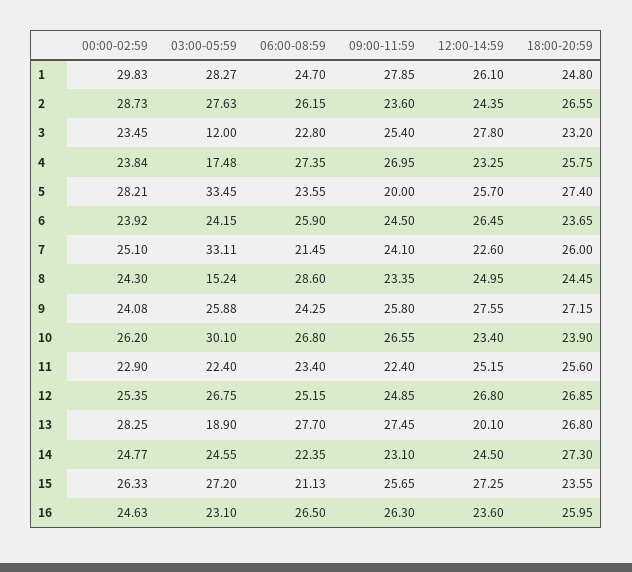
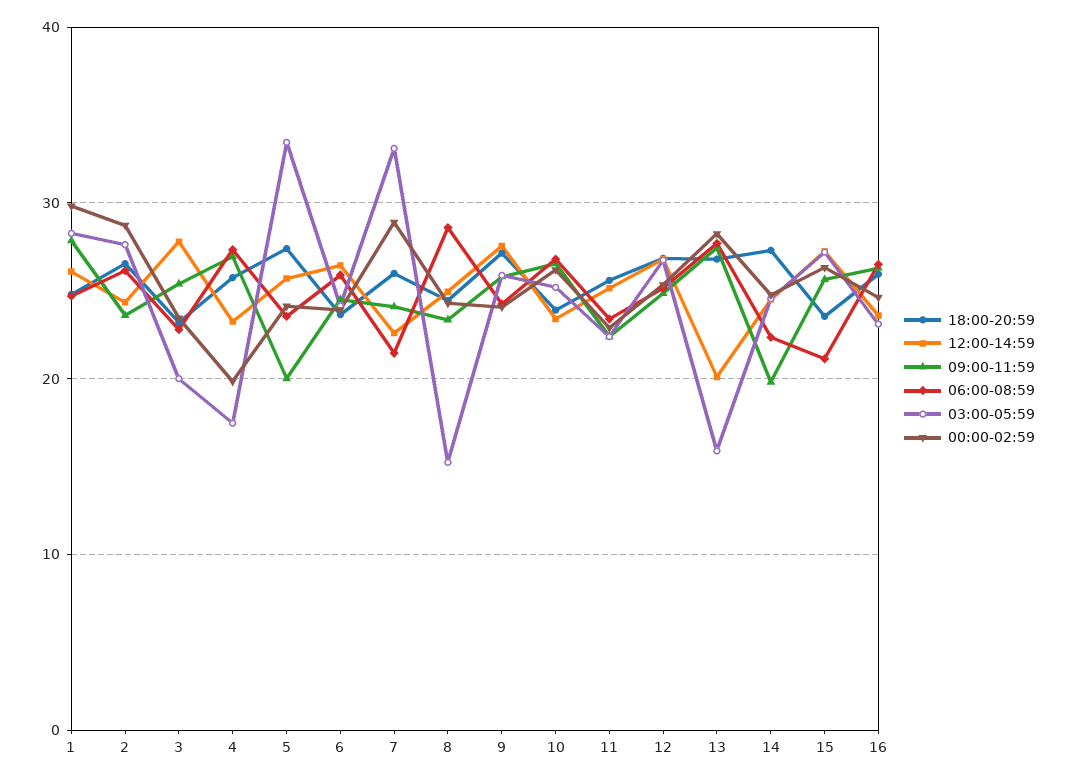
  {
    "00:00-02:59": {
      "1": 29.83,
      "2": 28.73,
      "3": 23.45,
-     "4": 23.84,
+     "4": 20,
-     "5": 28.21,
+     "5": 24,
      "6": 23.92,
-     "7": 25.1,
+     "7": 29,
      "8": 24.3,
      "9": 24.08,
      "10": 26.2,
      "11": 22.9,
      "12": 25.35,
      "13": 28.25,
      "14": 24.77,
      "15": 26.33,
      "16": 24.63
    },
    "03:00-05:59": {
      "1": 28.27,
      "2": 27.63,
-     "3": 12,
+     "3": 20,
      "4": 17.48,
      "5": 33.45,
      "6": 24.15,
      "7": 33.11,
      "8": 15.24,
      "9": 25.88,
-     "10": 30.1,
+     "10": 25,
      "11": 22.4,
      "12": 26.75,
-     "13": 18.9,
+     "13": 16,
      "14": 24.55,
      "15": 27.2,
      "16": 23.1
    },
    "06:00-08:59": {
      "1": 24.7,
      "2": 26.15,
      "3": 22.8,
      "4": 27.35,
      "5": 23.55,
      "6": 25.9,
      "7": 21.45,
      "8": 28.6,
      "9": 24.25,
      "10": 26.8,
      "11": 23.4,
      "12": 25.15,
      "13": 27.7,
      "14": 22.35,
      "15": 21.13,
      "16": 26.5
    },
    "09:00-11:59": {
      "1": 27.85,
      "2": 23.6,
      "3": 25.4,
      "4": 26.95,
      "5": 20,
      "6": 24.5,
      "7": 24.1,
      "8": 23.35,
      "9": 25.8,
      "10": 26.55,
      "11": 22.4,
      "12": 24.85,
      "13": 27.45,
-     "14": 23.1,
+     "14": 20,
      "15": 25.65,
      "16": 26.3
    },
    "12:00-14:59": {
      "1": 26.1,
      "2": 24.35,
      "3": 27.8,
      "4": 23.25,
      "5": 25.7,
      "6": 26.45,
      "7": 22.6,
      "8": 24.95,
      "9": 27.55,
      "10": 23.4,
      "11": 25.15,
      "12": 26.8,
      "13": 20.1,
      "14": 24.5,
      "15": 27.25,
      "16": 23.6
    },
    "18:00-20:59": {
      "1": 24.8,
      "2": 26.55,
      "3": 23.2,
      "4": 25.75,
      "5": 27.4,
      "6": 23.65,
      "7": 26,
      "8": 24.45,
      "9": 27.15,
      "10": 23.9,
      "11": 25.6,
      "12": 26.85,
      "13": 26.8,
      "14": 27.3,
      "15": 23.55,
      "16": 25.95
    }
  }

